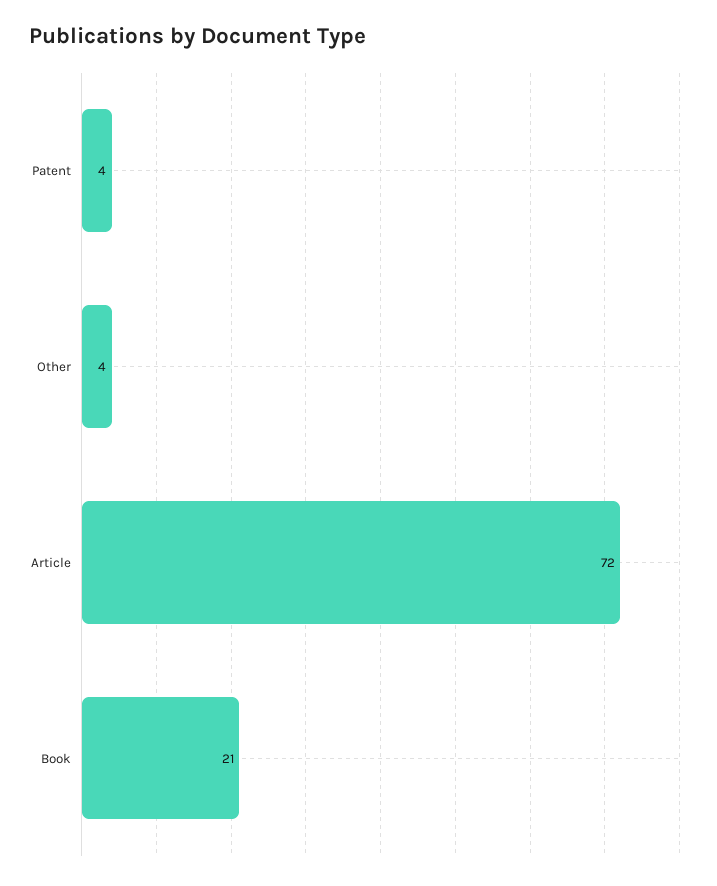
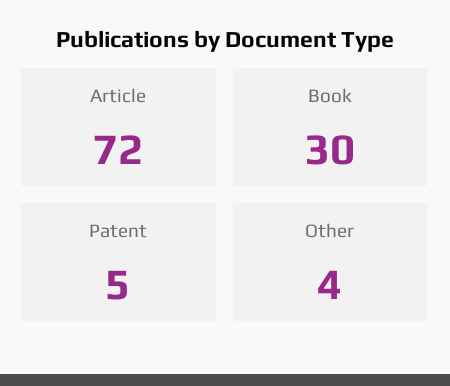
  {
-   "Patent": 4,
+   "Patent": 5,
    "Other": 4,
    "Article": 72,
-   "Book": 21
+   "Book": 30
  }

